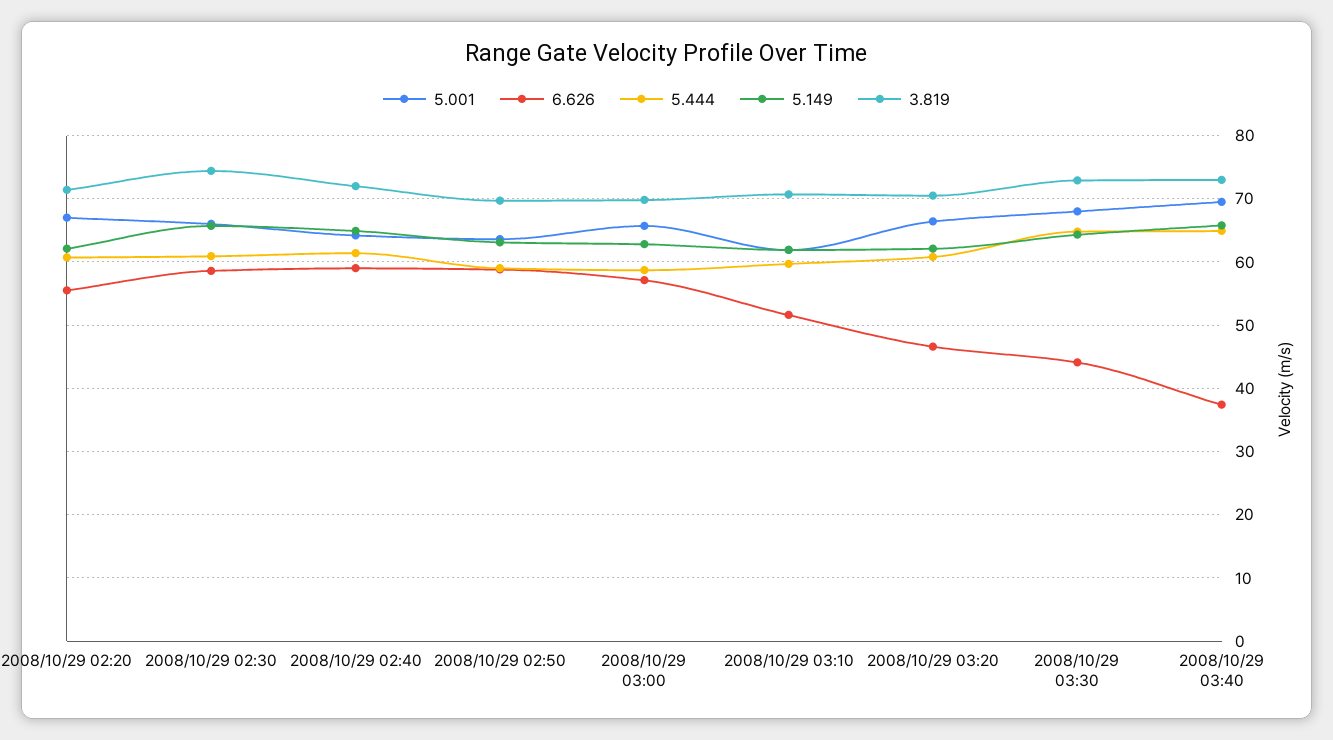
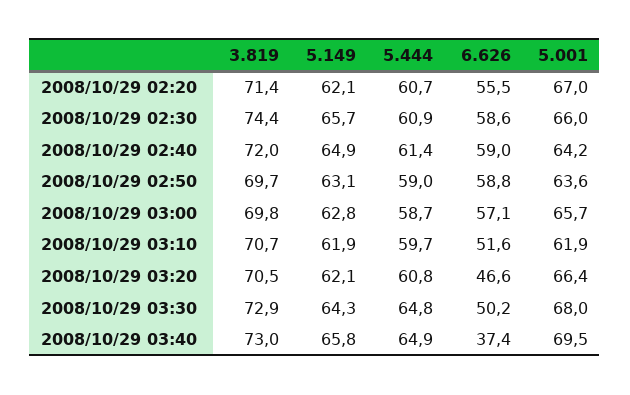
  {
    "5.001": {
      "2008/10/29 02:20": 67,
      "2008/10/29 02:30": 66,
      "2008/10/29 02:40": 64.2,
      "2008/10/29 02:50": 63.6,
      "2008/10/29 03:00": 65.7,
      "2008/10/29 03:10": 61.9,
      "2008/10/29 03:20": 66.4,
      "2008/10/29 03:30": 68,
      "2008/10/29 03:40": 69.5
    },
    "6.626": {
      "2008/10/29 02:20": 55.5,
      "2008/10/29 02:30": 58.6,
      "2008/10/29 02:40": 59,
      "2008/10/29 02:50": 58.8,
      "2008/10/29 03:00": 57.1,
      "2008/10/29 03:10": 51.6,
      "2008/10/29 03:20": 46.6,
-     "2008/10/29 03:30": 44,
+     "2008/10/29 03:30": 50.2,
      "2008/10/29 03:40": 37.4
    },
    "5.444": {
      "2008/10/29 02:20": 60.7,
      "2008/10/29 02:30": 60.9,
      "2008/10/29 02:40": 61.4,
      "2008/10/29 02:50": 59,
      "2008/10/29 03:00": 58.7,
      "2008/10/29 03:10": 59.7,
      "2008/10/29 03:20": 60.8,
      "2008/10/29 03:30": 64.8,
      "2008/10/29 03:40": 64.9
    },
    "5.149": {
      "2008/10/29 02:20": 62.1,
      "2008/10/29 02:30": 65.7,
      "2008/10/29 02:40": 64.9,
      "2008/10/29 02:50": 63.1,
      "2008/10/29 03:00": 62.8,
      "2008/10/29 03:10": 61.9,
      "2008/10/29 03:20": 62.1,
      "2008/10/29 03:30": 64.3,
      "2008/10/29 03:40": 65.8
    },
    "3.819": {
      "2008/10/29 02:20": 71.4,
      "2008/10/29 02:30": 74.4,
      "2008/10/29 02:40": 72,
      "2008/10/29 02:50": 69.7,
      "2008/10/29 03:00": 69.8,
      "2008/10/29 03:10": 70.7,
      "2008/10/29 03:20": 70.5,
      "2008/10/29 03:30": 72.9,
      "2008/10/29 03:40": 73
    }
  }

